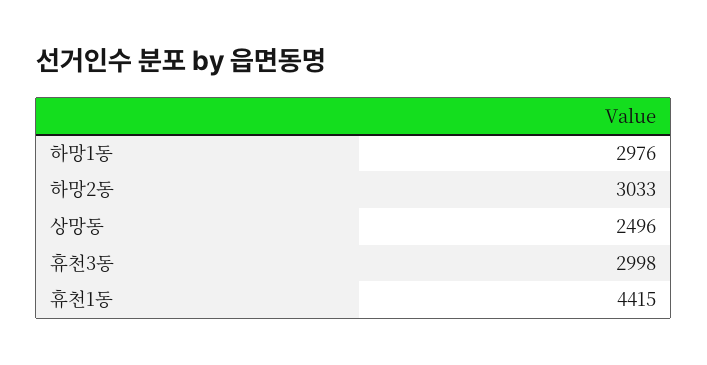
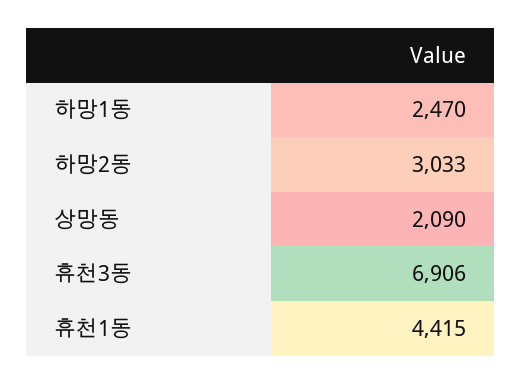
  {
-   "하망1동": 2976,
+   "하망1동": 2470,
    "하망2동": 3033,
-   "상망동": 2496,
+   "상망동": 2090,
-   "휴천3동": 2998,
+   "휴천3동": 6906,
    "휴천1동": 4415
  }

